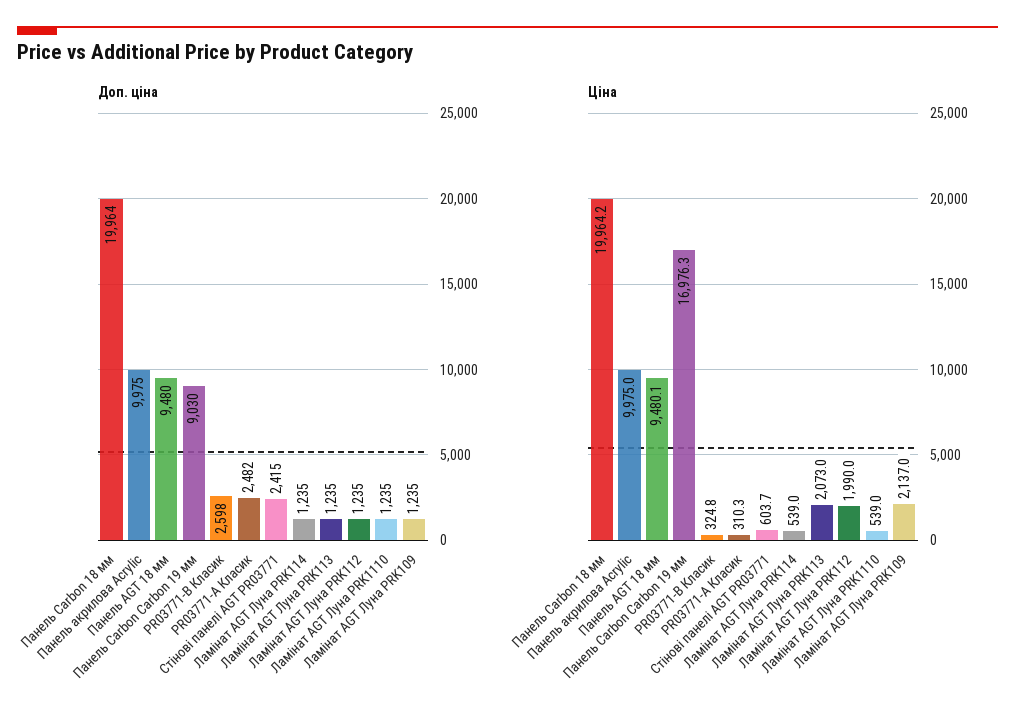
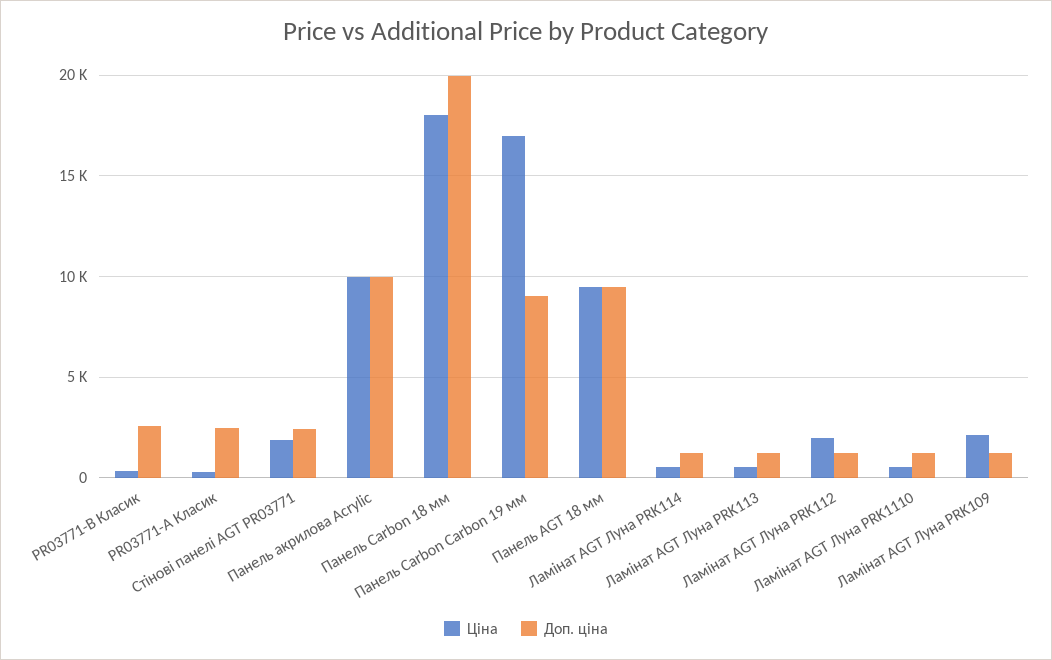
  {
    "Доп. ціна": {
      "Панель Carbon 18 мм": 19964,
      "Панель акрилова Acrylic": 9975,
      "Панель AGT 18 мм": 9480,
      "Панель Carbon Carbon 19 мм": 9030,
      "PR03771-B Класик": 2598,
      "PR03771-А Класик": 2482,
      "Стінові панелі AGT PR03771": 2415,
      "Ламінат AGT Луна PRK114": 1235,
      "Ламінат AGT Луна PRK113": 1235,
      "Ламінат AGT Луна PRK112": 1235,
      "Ламінат AGT Луна PRK1110": 1235,
      "Ламінат AGT Луна PRK109": 1235
    },
    "Ціна": {
-     "Панель Carbon 18 мм": 19964.2,
+     "Панель Carbon 18 мм": 18000,
      "Панель акрилова Acrylic": 9975,
      "Панель AGT 18 мм": 9480.1,
      "Панель Carbon Carbon 19 мм": 16976.3,
      "PR03771-B Класик": 324.8,
      "PR03771-А Класик": 310.3,
-     "Стінові панелі AGT PR03771": 603.7,
+     "Стінові панелі AGT PR03771": 2000,
      "Ламінат AGT Луна PRK114": 539,
-     "Ламінат AGT Луна PRK113": 2073,
+     "Ламінат AGT Луна PRK113": 500,
      "Ламінат AGT Луна PRK112": 1990,
      "Ламінат AGT Луна PRK1110": 539,
      "Ламінат AGT Луна PRK109": 2137
    }
  }

